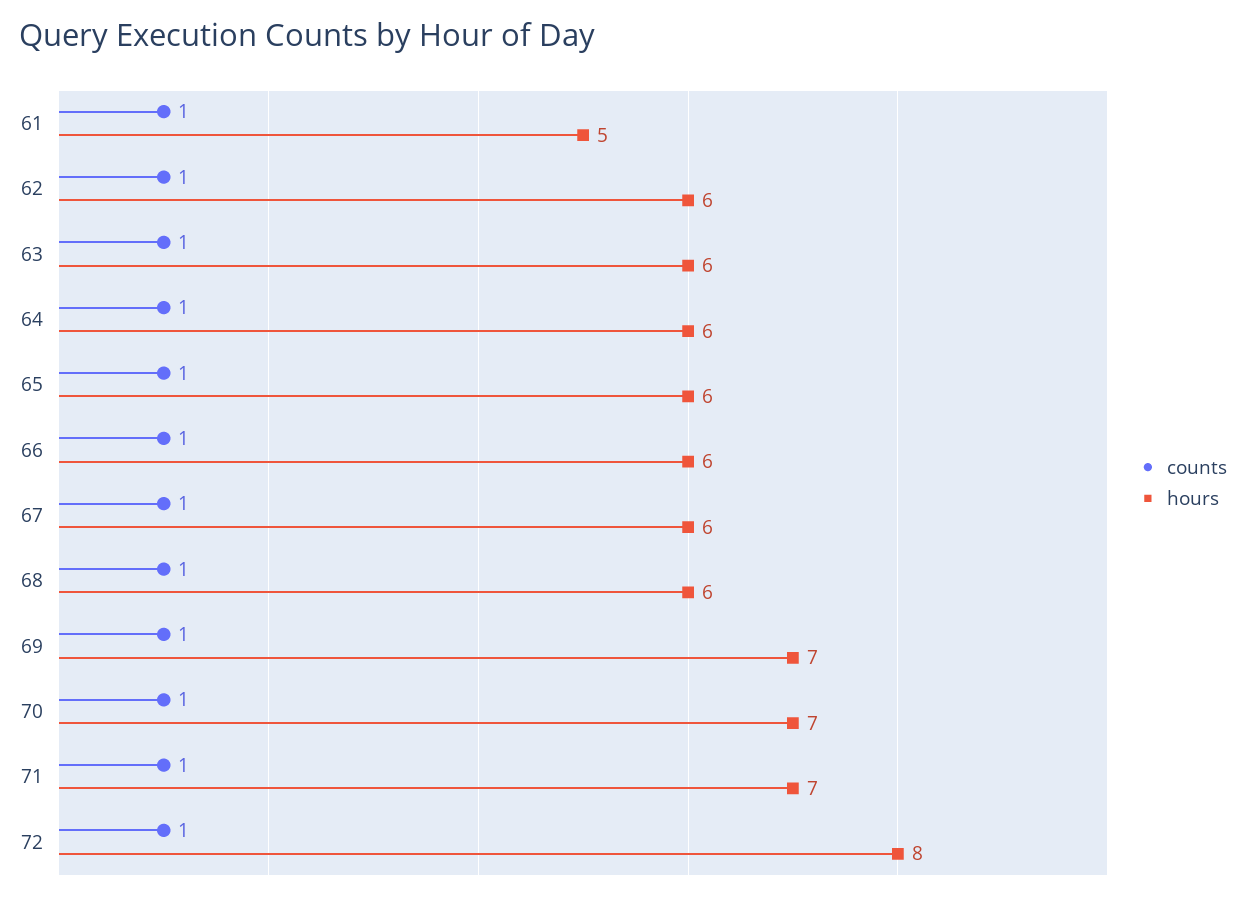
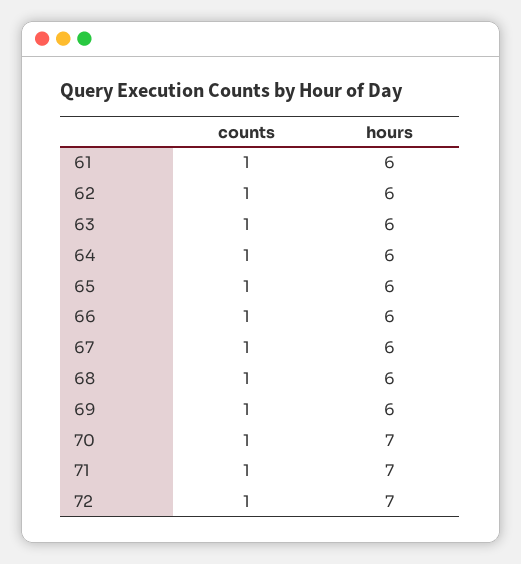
  {
    "counts": {
      "61": 1,
      "62": 1,
      "63": 1,
      "64": 1,
      "65": 1,
      "66": 1,
      "67": 1,
      "68": 1,
      "69": 1,
      "70": 1,
      "71": 1,
      "72": 1
    },
    "hours": {
-     "61": 5,
+     "61": 6,
      "62": 6,
      "63": 6,
      "64": 6,
      "65": 6,
      "66": 6,
      "67": 6,
      "68": 6,
-     "69": 7,
+     "69": 6,
      "70": 7,
      "71": 7,
-     "72": 8
+     "72": 7
    }
  }

